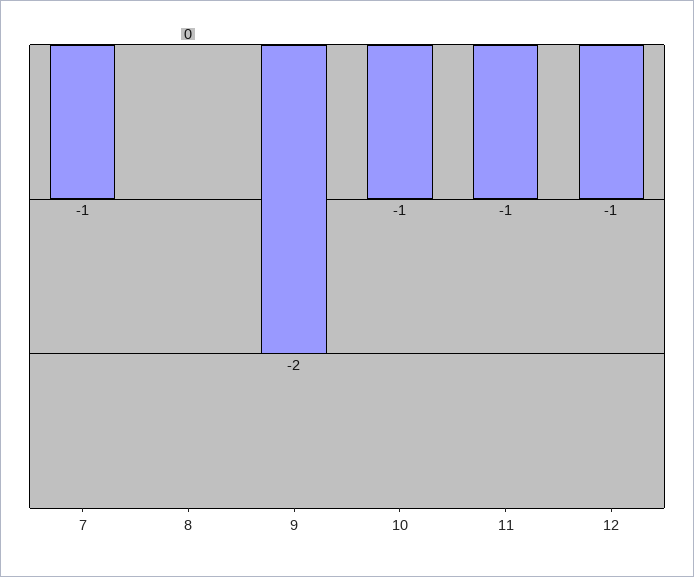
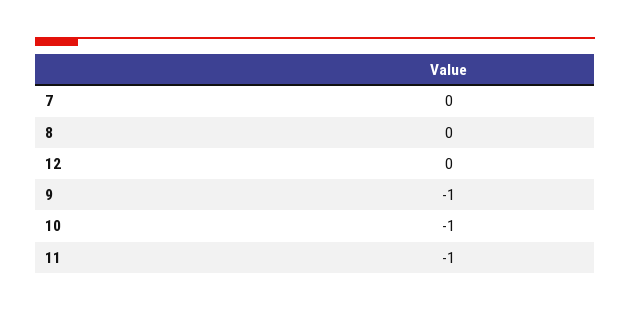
  {
-   "7": -1,
+   "7": 0,
    "8": 0,
-   "9": -2,
+   "9": -1,
    "10": -1,
    "11": -1,
-   "12": -1
+   "12": 0
  }

